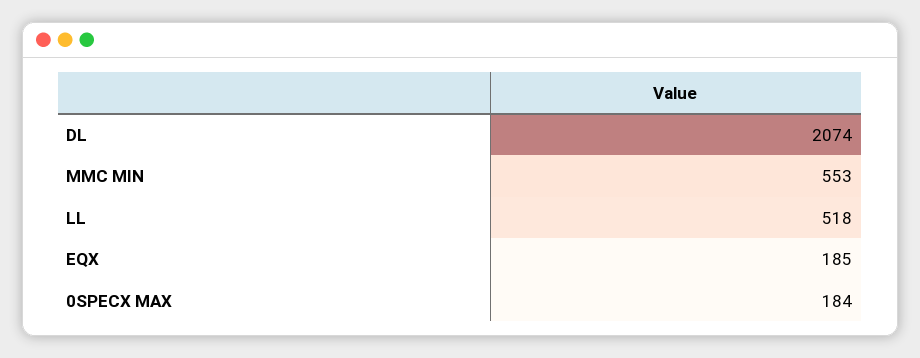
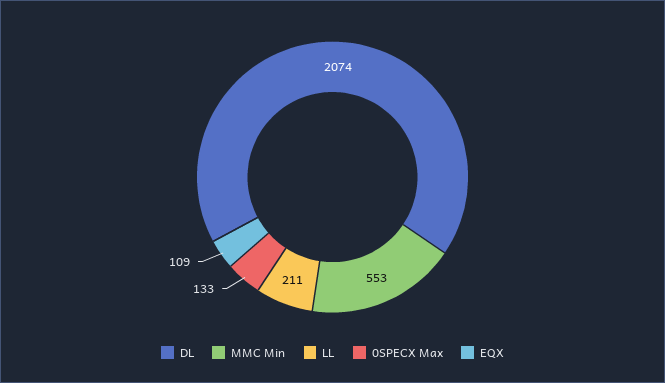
  {
    "DL": 2074,
    "MMC MIN": 553,
-   "LL": 518,
+   "LL": 211,
-   "EQX": 185,
+   "EQX": 109,
-   "0SPECX MAX": 184
+   "0SPECX MAX": 133
  }

